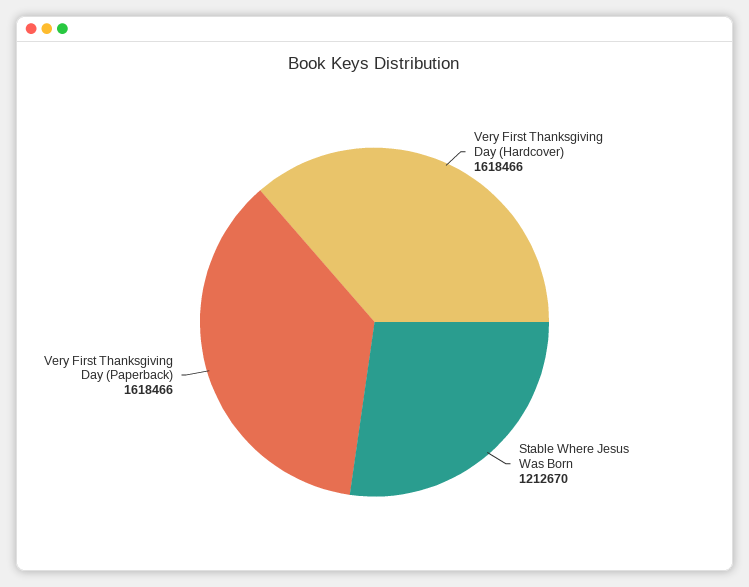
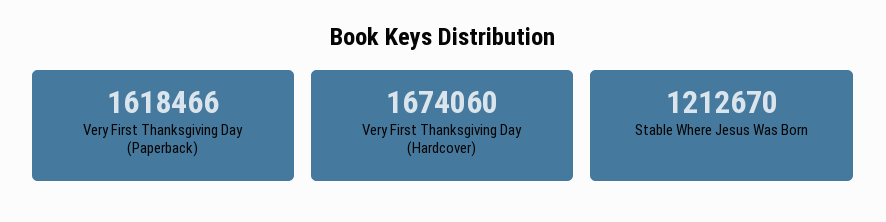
  {
-   "Very First Thanksgiving Day (Hardcover)": 1618466,
+   "Very First Thanksgiving Day (Hardcover)": 1674060,
    "Stable Where Jesus Was Born": 1212670,
    "Very First Thanksgiving Day (Paperback)": 1618466
  }

